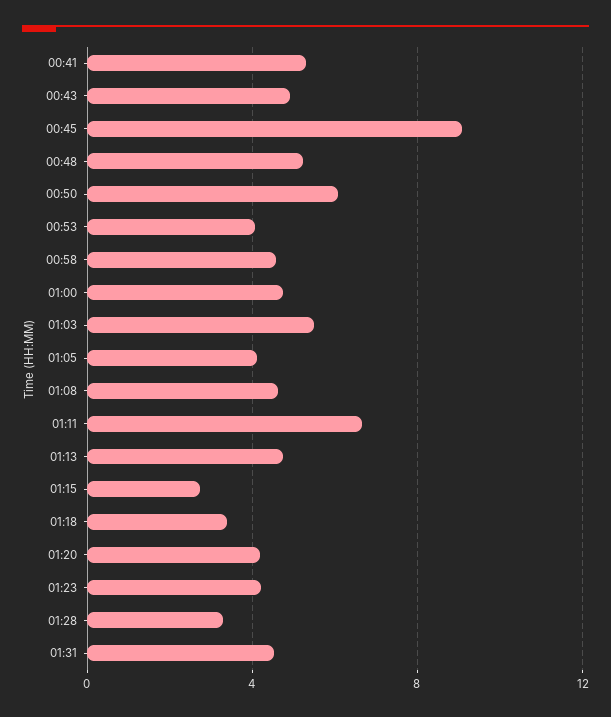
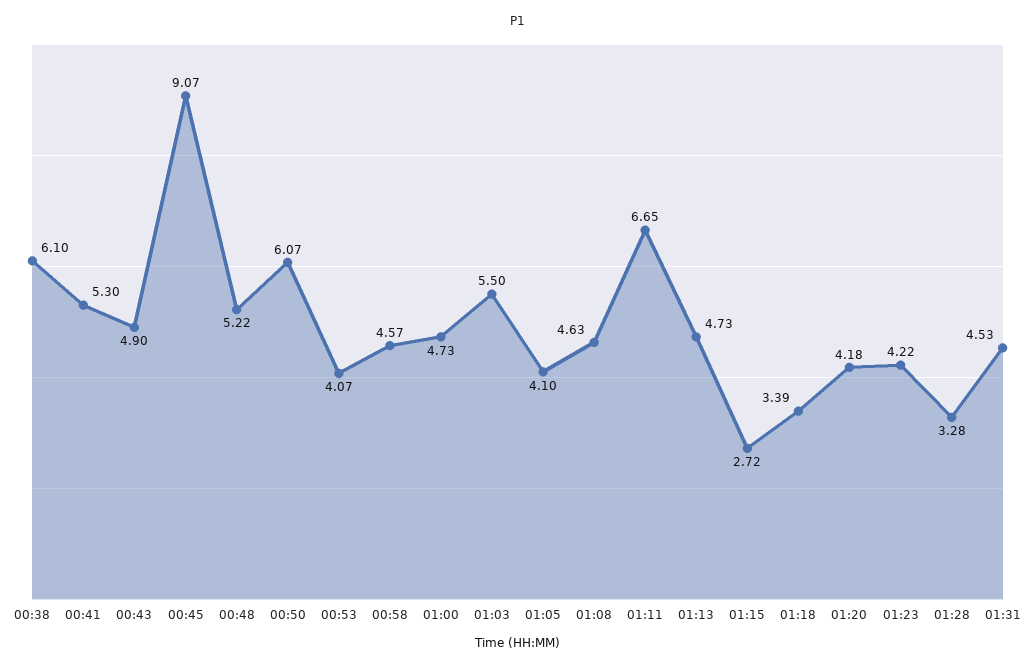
  {
    "00:41": 5.3,
    "00:43": 4.9,
    "00:45": 9.07,
    "00:48": 5.22,
    "00:50": 6.07,
    "00:53": 4.07,
    "00:58": 4.57,
    "01:00": 4.73,
    "01:03": 5.5,
    "01:05": 4.1,
    "01:08": 4.63,
    "01:11": 6.65,
    "01:13": 4.73,
    "01:15": 2.72,
    "01:18": 3.39,
    "01:20": 4.18,
    "01:23": 4.22,
    "01:28": 3.28,
-   "01:31": 4.53
+   "01:31": 4.53,
+   "00:38": 6.1
  }

